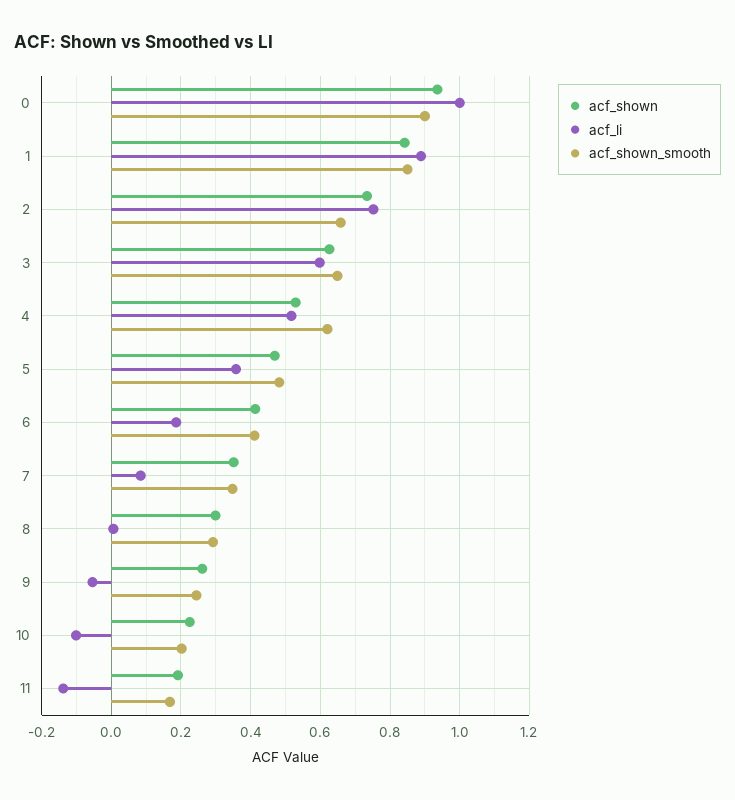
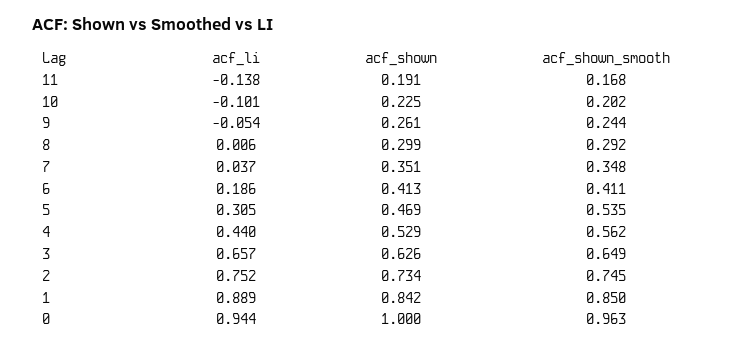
  {
    "acf_shown": {
-     "0": 0.94,
+     "0": 1,
      "1": 0.842,
      "2": 0.734,
      "3": 0.626,
      "4": 0.529,
      "5": 0.469,
      "6": 0.413,
      "7": 0.351,
      "8": 0.299,
      "9": 0.261,
      "10": 0.225,
      "11": 0.191
    },
    "acf_li": {
-     "0": 1,
+     "0": 0.944,
      "1": 0.889,
      "2": 0.752,
-     "3": 0.6,
+     "3": 0.657,
-     "4": 0.52,
+     "4": 0.44,
-     "5": 0.36,
+     "5": 0.305,
      "6": 0.186,
-     "7": 0.08,
+     "7": 0.037,
      "8": 0.006,
      "9": -0.054,
      "10": -0.101,
      "11": -0.138
    },
    "acf_shown_smooth": {
-     "0": 0.9,
+     "0": 0.963,
      "1": 0.85,
-     "2": 0.66,
+     "2": 0.745,
      "3": 0.649,
-     "4": 0.62,
+     "4": 0.562,
-     "5": 0.48,
+     "5": 0.535,
      "6": 0.411,
      "7": 0.348,
      "8": 0.292,
      "9": 0.244,
      "10": 0.202,
      "11": 0.168
    }
  }

